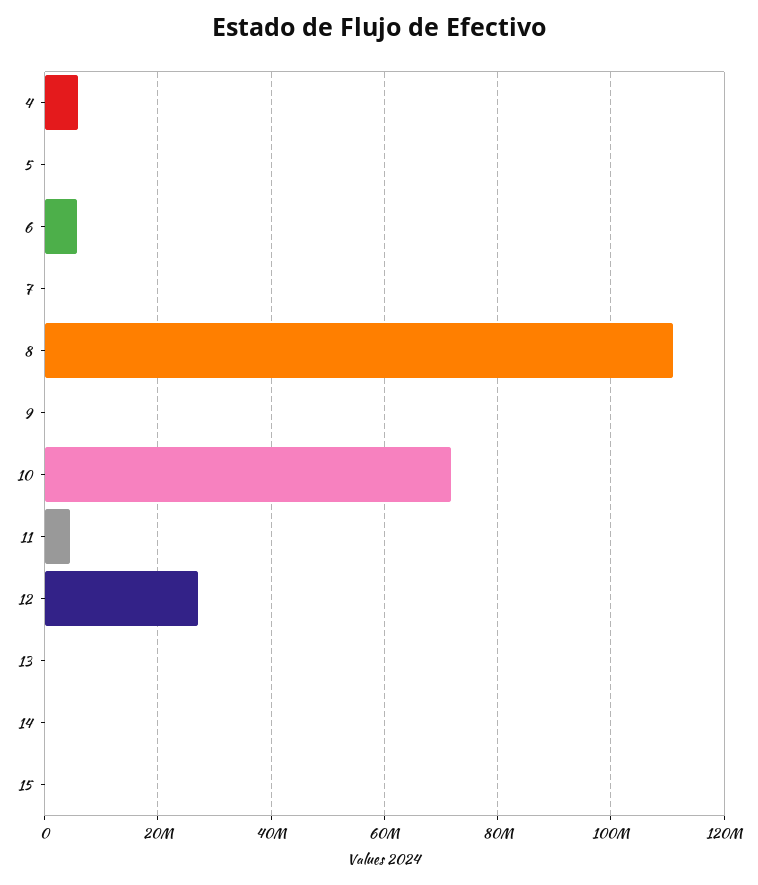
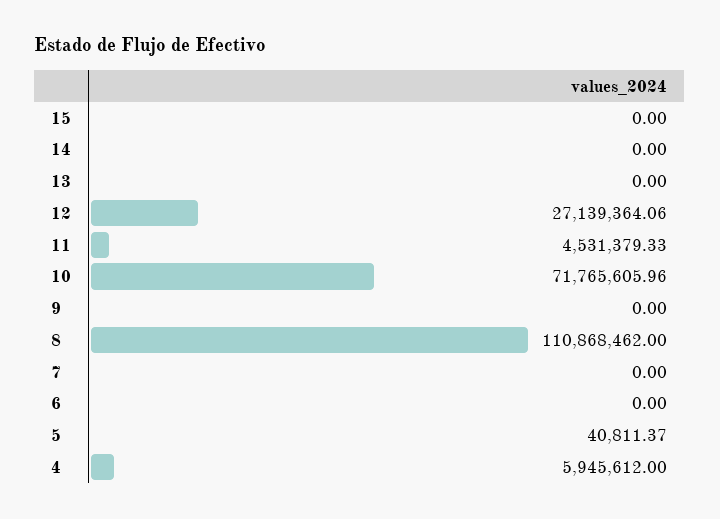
  {
    "4": 5945612,
    "5": 40811.37,
-   "6": 6000000,
+   "6": 0,
    "7": 0,
    "8": 110868462,
    "9": 0,
    "10": 71765605.96,
    "11": 4531379.33,
    "12": 27139364.06,
    "13": 0,
    "14": 0,
    "15": 0
  }

